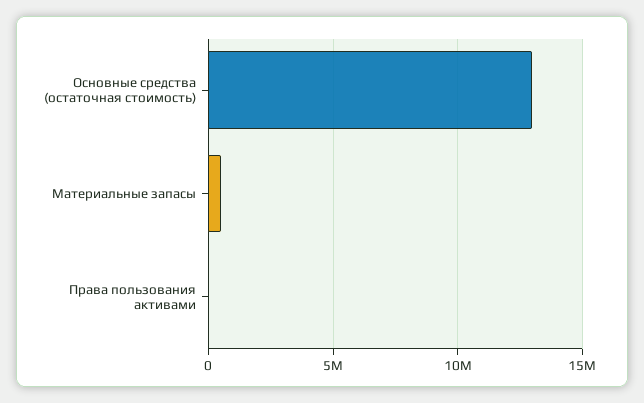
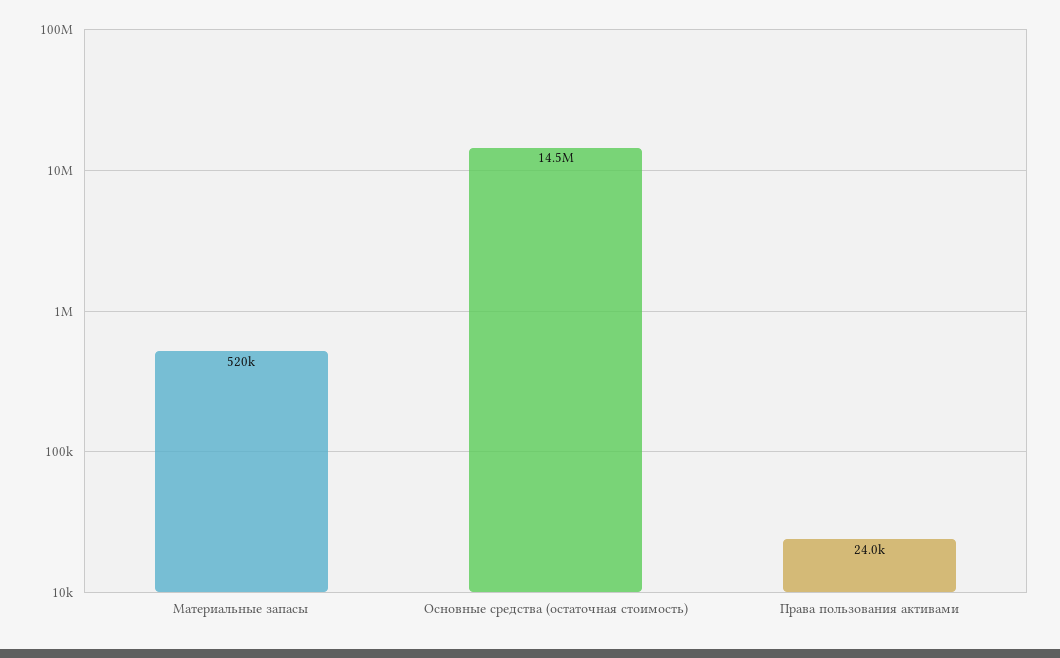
  {
-   "Основные средства (остаточная стоимость)": 13000000,
+   "Основные средства (остаточная стоимость)": 14500000,
    "Материальные запасы": 520000,
    "Права пользования активами": 24000
  }

